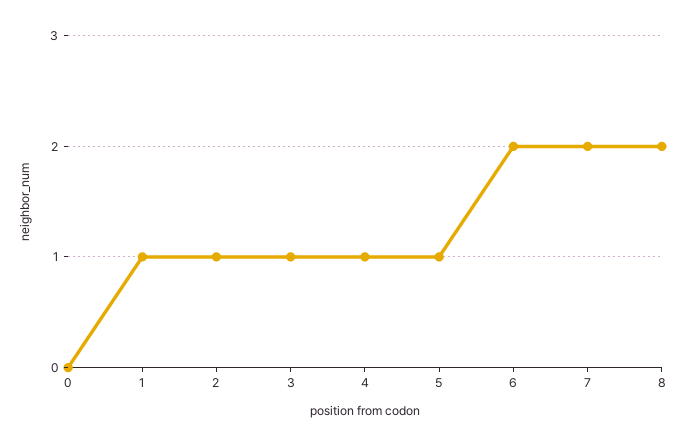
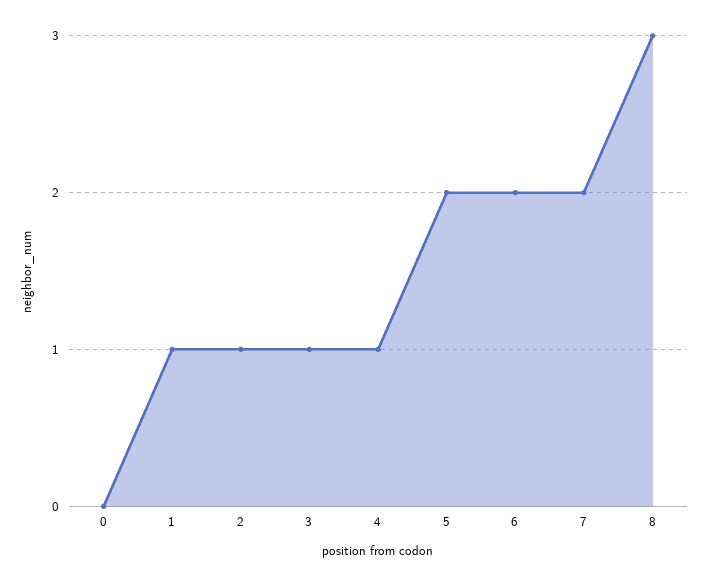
  {
    "0": 0,
    "1": 1,
    "2": 1,
    "3": 1,
    "4": 1,
-   "5": 1,
+   "5": 2,
    "6": 2,
    "7": 2,
-   "8": 2
+   "8": 3
  }

